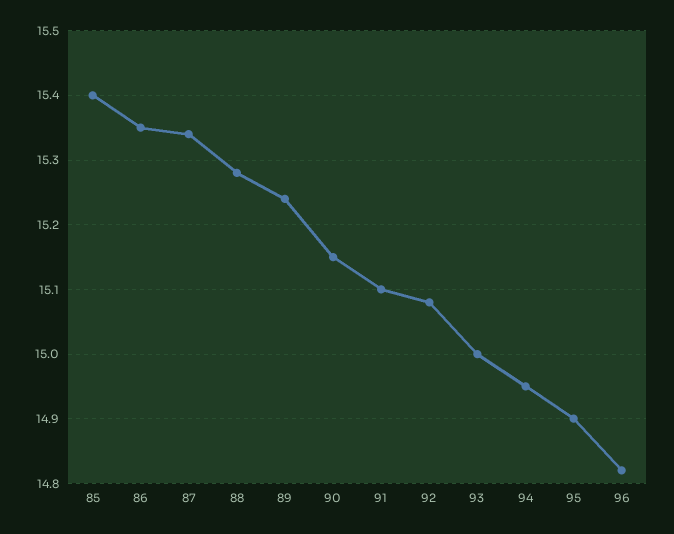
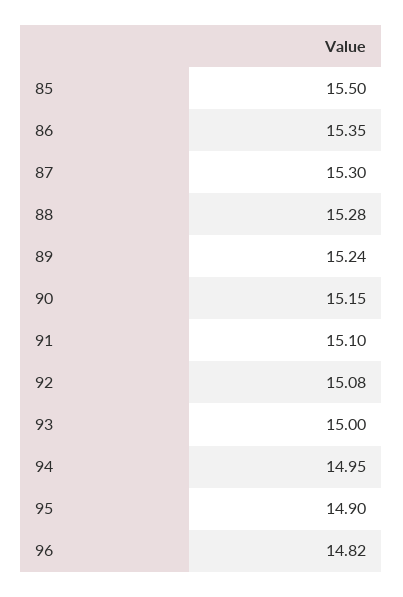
  {
-   "85": 15.4,
+   "85": 15.5,
    "86": 15.35,
-   "87": 15.34,
+   "87": 15.3,
    "88": 15.28,
    "89": 15.24,
    "90": 15.15,
    "91": 15.1,
    "92": 15.08,
    "93": 15,
    "94": 14.95,
    "95": 14.9,
    "96": 14.82
  }

